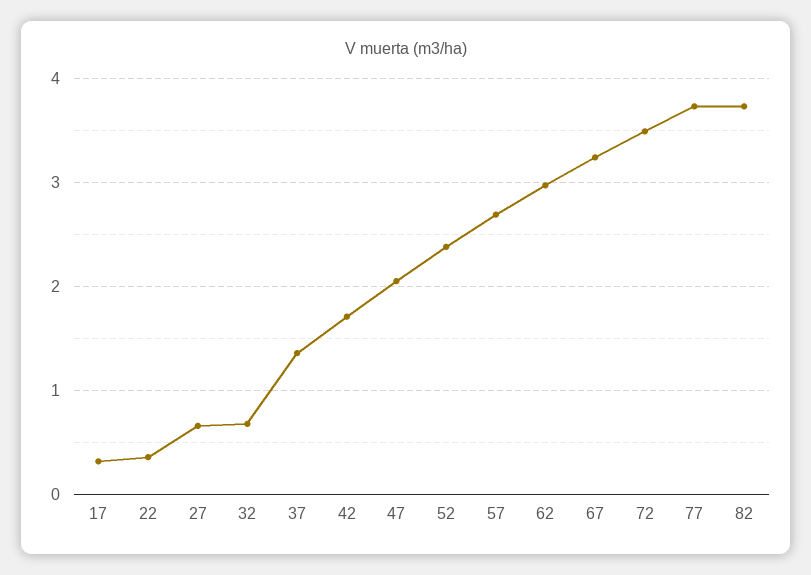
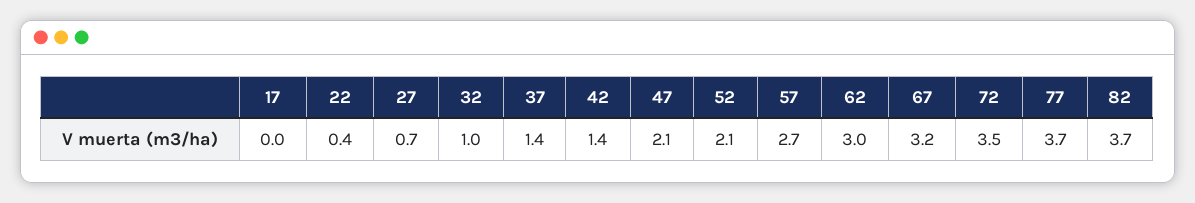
  {
-   "17": 0.3,
+   "17": 0,
    "22": 0.4,
    "27": 0.7,
-   "32": 0.7,
+   "32": 1,
    "37": 1.4,
-   "42": 1.7,
+   "42": 1.4,
    "47": 2.1,
-   "52": 2.4,
+   "52": 2.1,
    "57": 2.7,
    "62": 3,
    "67": 3.2,
    "72": 3.5,
    "77": 3.7,
    "82": 3.7
  }

